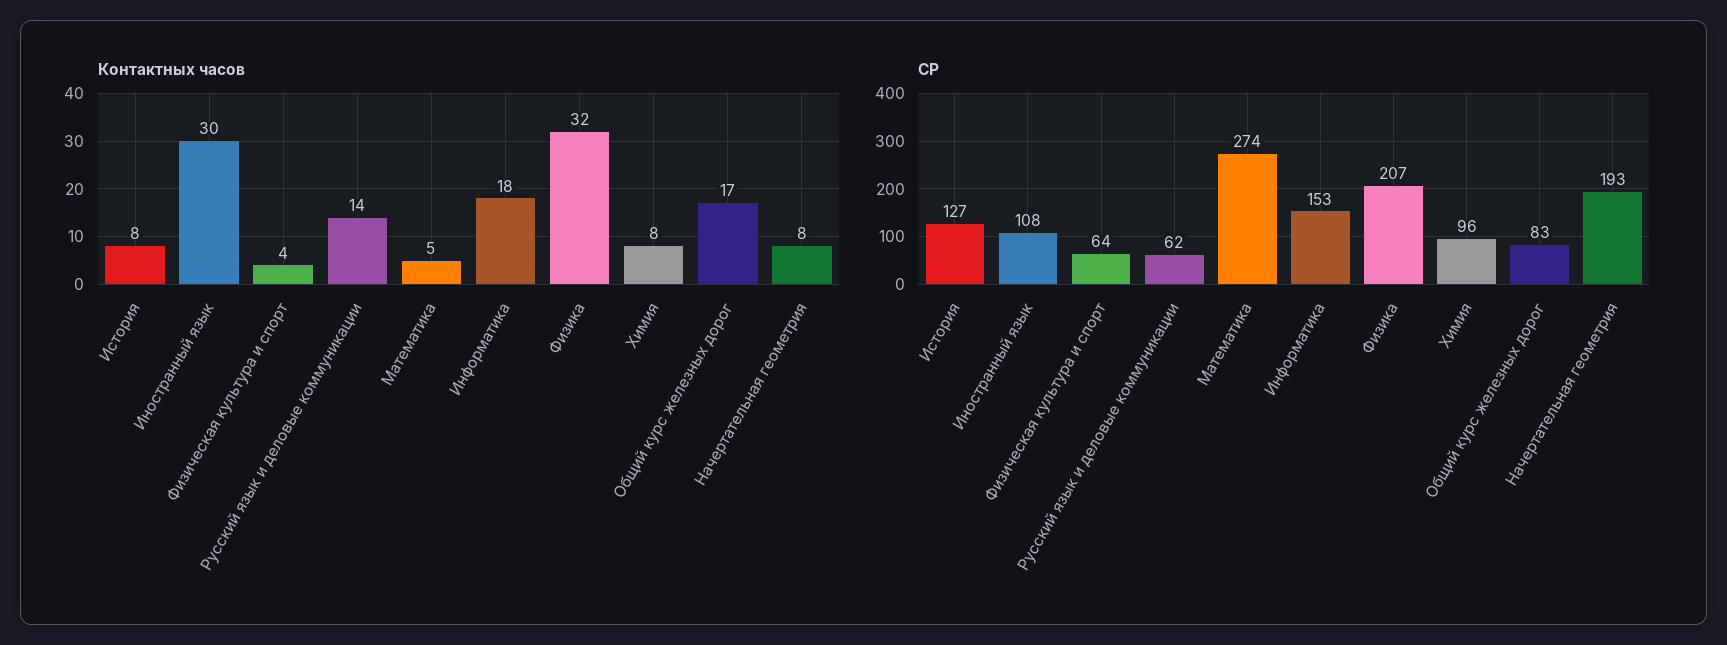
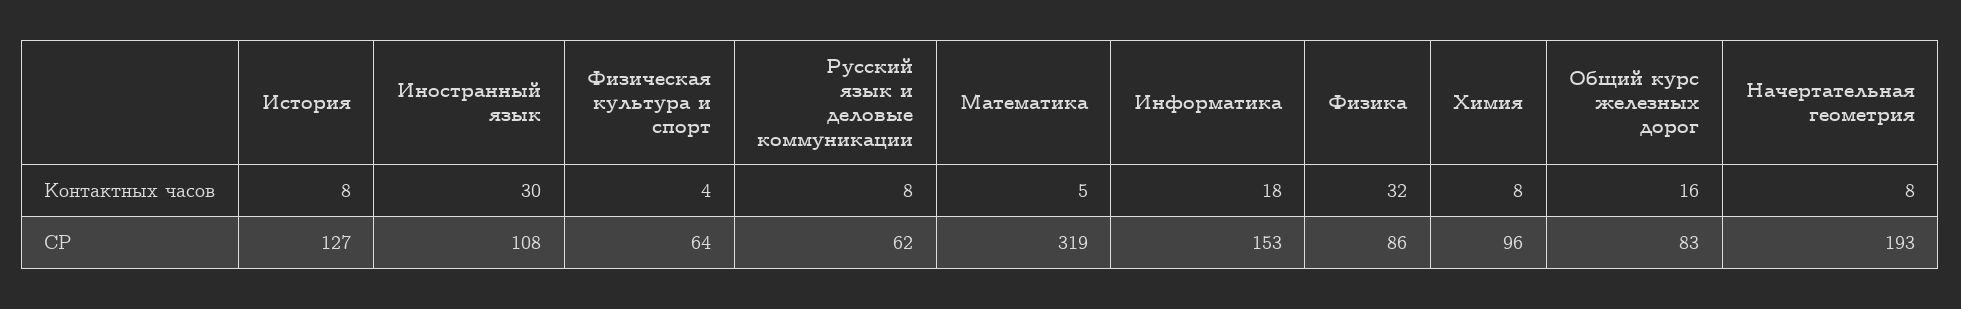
  {
    "Контактных часов": {
      "История": 8,
      "Иностранный язык": 30,
      "Физическая культура и спорт": 4,
-     "Русский язык и деловые коммуникации": 14,
+     "Русский язык и деловые коммуникации": 8,
      "Математика": 5,
      "Информатика": 18,
      "Физика": 32,
      "Химия": 8,
-     "Общий курс железных дорог": 17,
+     "Общий курс железных дорог": 16,
      "Начертательная геометрия": 8
    },
    "СР": {
      "История": 127,
      "Иностранный язык": 108,
      "Физическая культура и спорт": 64,
      "Русский язык и деловые коммуникации": 62,
-     "Математика": 274,
+     "Математика": 319,
      "Информатика": 153,
-     "Физика": 207,
+     "Физика": 86,
      "Химия": 96,
      "Общий курс железных дорог": 83,
      "Начертательная геометрия": 193
    }
  }

